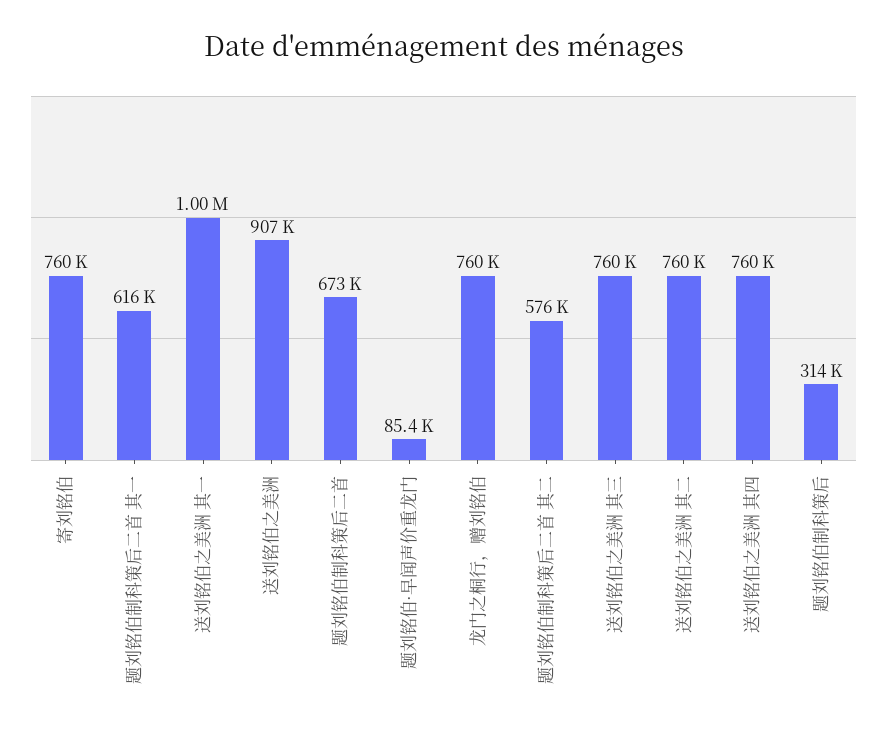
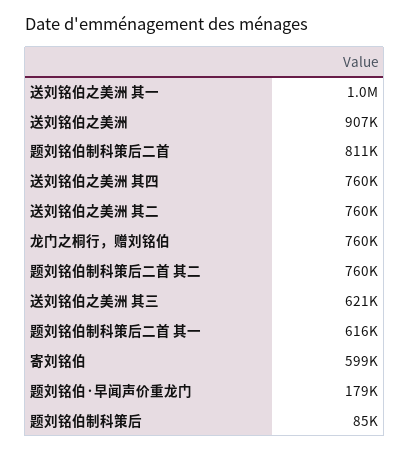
  {
-   "寄刘铭伯": 760000,
+   "寄刘铭伯": 599000,
    "题刘铭伯制科策后二首 其一": 616000,
    "送刘铭伯之美洲 其一": 1000000,
    "送刘铭伯之美洲": 907000,
-   "题刘铭伯制科策后二首": 673000,
+   "题刘铭伯制科策后二首": 811000,
-   "题刘铭伯·早闻声价重龙门": 85400,
+   "题刘铭伯·早闻声价重龙门": 179000,
    "龙门之桐行，赠刘铭伯": 760000,
-   "题刘铭伯制科策后二首 其二": 576000,
+   "题刘铭伯制科策后二首 其二": 760000,
-   "送刘铭伯之美洲 其三": 760000,
+   "送刘铭伯之美洲 其三": 621000,
    "送刘铭伯之美洲 其二": 760000,
    "送刘铭伯之美洲 其四": 760000,
-   "题刘铭伯制科策后": 314000
+   "题刘铭伯制科策后": 85000
  }

